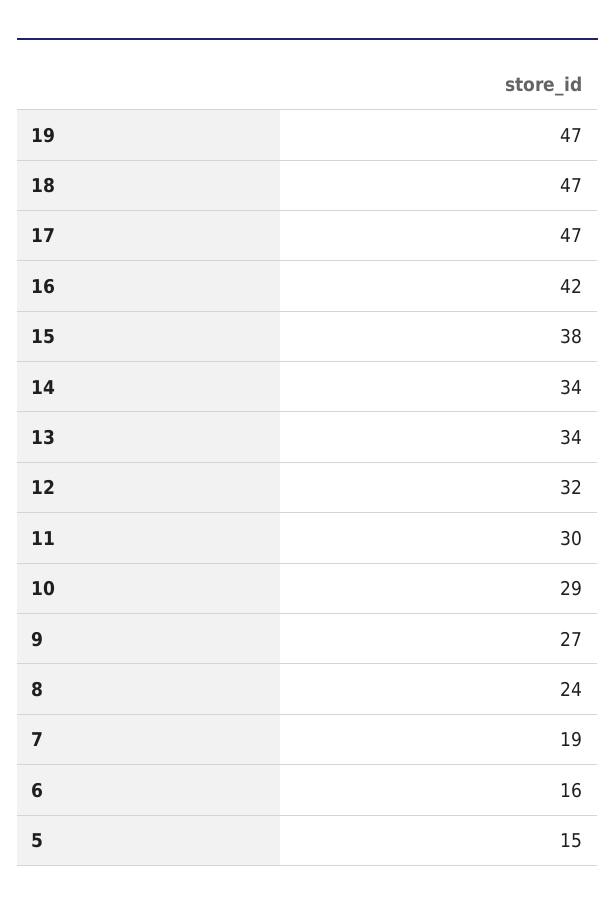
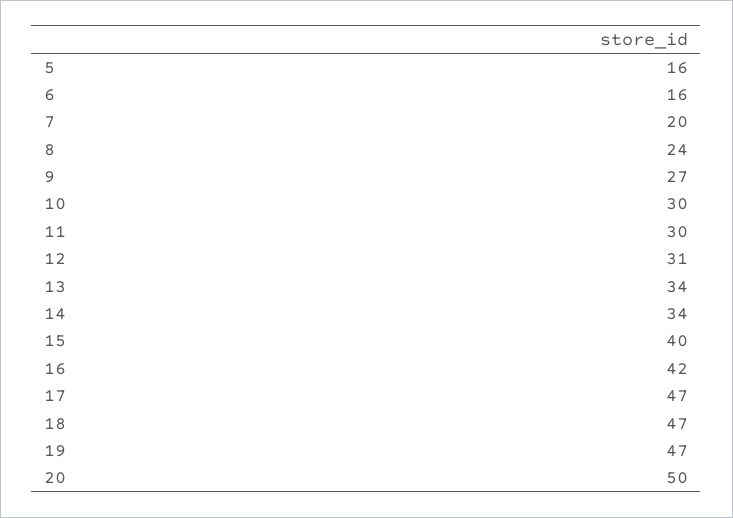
  {
    "19": 47,
    "18": 47,
    "17": 47,
    "16": 42,
-   "15": 38,
+   "15": 40,
    "14": 34,
    "13": 34,
-   "12": 32,
+   "12": 31,
    "11": 30,
-   "10": 29,
+   "10": 30,
    "9": 27,
    "8": 24,
-   "7": 19,
+   "7": 20,
    "6": 16,
-   "5": 15
+   "5": 16,
+   "20": 50
  }

